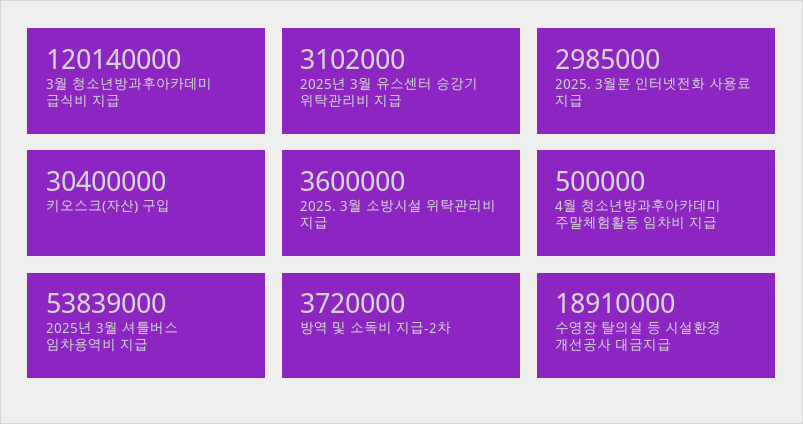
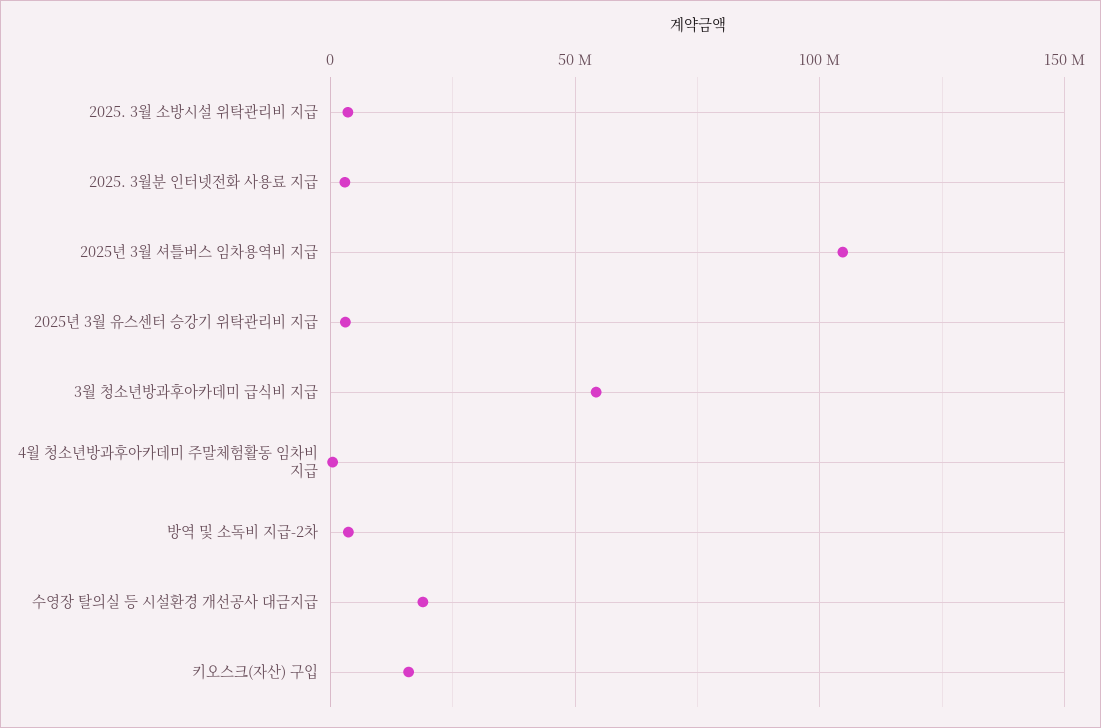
  {
-   "3월 청소년방과후아카데미 급식비 지급": 120140000,
+   "3월 청소년방과후아카데미 급식비 지급": 55000000,
    "2025년 3월 유스센터 승강기 위탁관리비 지급": 3102000,
    "2025. 3월분 인터넷전화 사용료 지급": 2985000,
-   "키오스크(자산) 구입": 30400000,
+   "키오스크(자산) 구입": 15000000,
    "2025. 3월 소방시설 위탁관리비 지급": 3600000,
    "4월 청소년방과후아카데미 주말체험활동 임차비 지급": 500000,
-   "2025년 3월 셔틀버스 임차용역비 지급": 53839000,
+   "2025년 3월 셔틀버스 임차용역비 지급": 105000000,
    "방역 및 소독비 지급-2차": 3720000,
    "수영장 탈의실 등 시설환경 개선공사 대금지급": 18910000
  }

